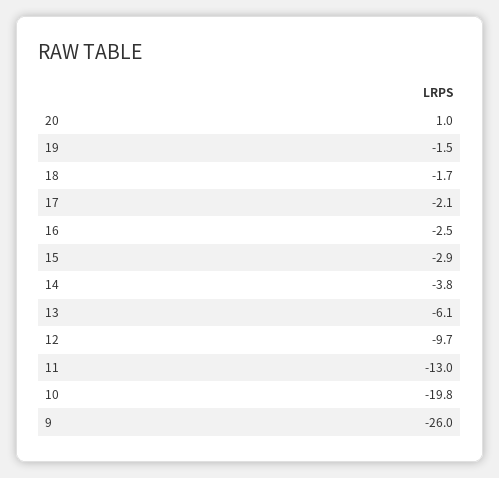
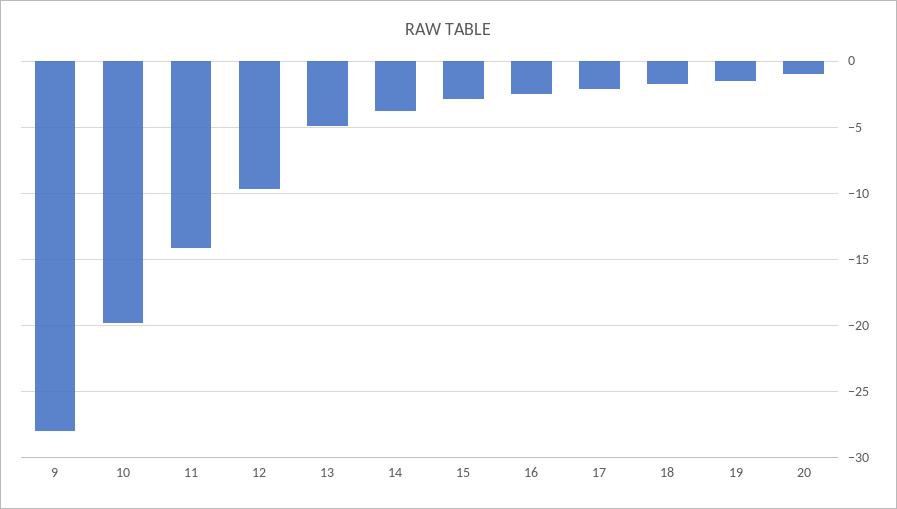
  {
-   "20": 1,
+   "20": -1,
    "19": -1.5,
    "18": -1.7,
    "17": -2.1,
    "16": -2.5,
    "15": -2.9,
    "14": -3.8,
-   "13": -6.1,
+   "13": -5,
    "12": -9.7,
-   "11": -13,
+   "11": -14,
    "10": -19.8,
-   "9": -26
+   "9": -28
  }

